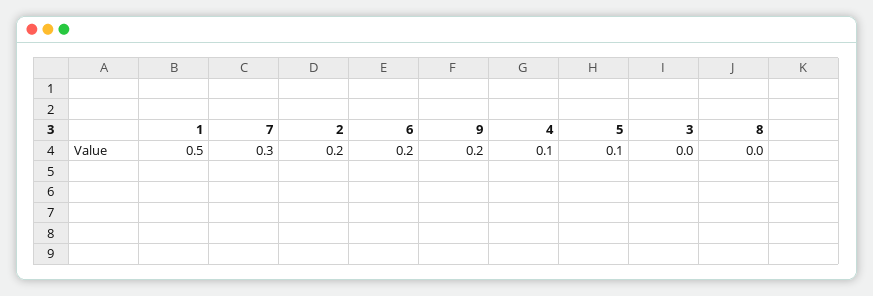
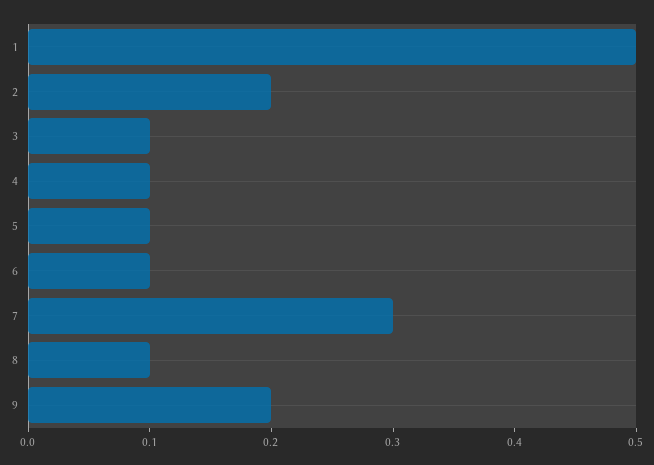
  {
    "1": 0.5,
    "7": 0.3,
    "2": 0.2,
-   "6": 0.2,
+   "6": 0.1,
    "9": 0.2,
    "4": 0.1,
    "5": 0.1,
-   "3": 0,
+   "3": 0.1,
-   "8": 0
+   "8": 0.1
  }

